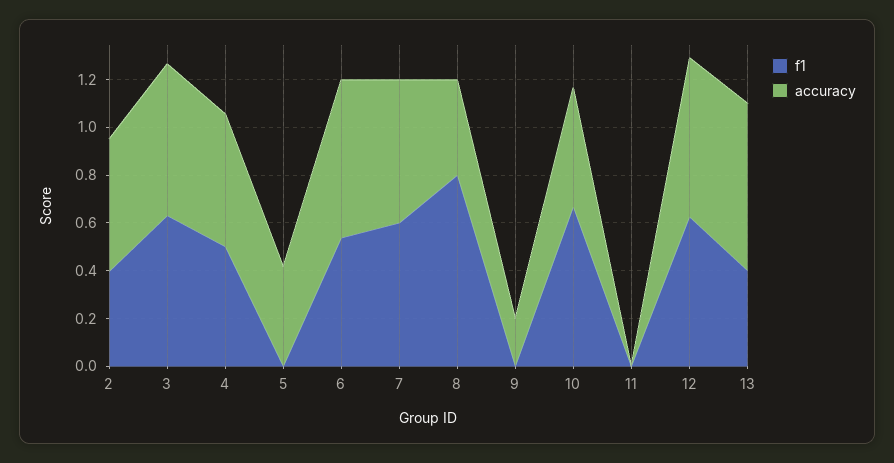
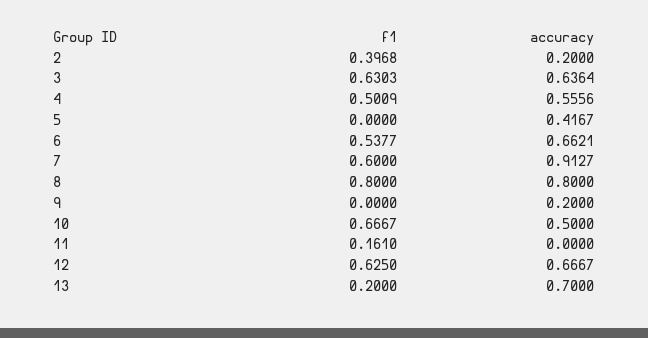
  {
    "f1": {
      "2": 0.3968,
      "3": 0.6303,
      "4": 0.5009,
      "5": 0,
      "6": 0.5377,
      "7": 0.6,
      "8": 0.8,
      "9": 0,
      "10": 0.6667,
-     "11": 0,
+     "11": 0.161,
      "12": 0.625,
-     "13": 0.4
+     "13": 0.2
    },
    "accuracy": {
-     "2": 0.55,
+     "2": 0.2,
      "3": 0.6364,
      "4": 0.5556,
      "5": 0.4167,
      "6": 0.6621,
-     "7": 0.6,
+     "7": 0.9127,
-     "8": 0.4,
+     "8": 0.8,
      "9": 0.2,
      "10": 0.5,
      "11": 0,
      "12": 0.6667,
      "13": 0.7
    }
  }

